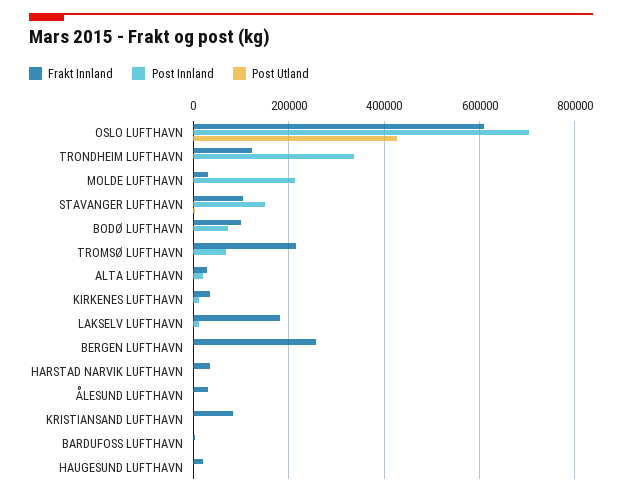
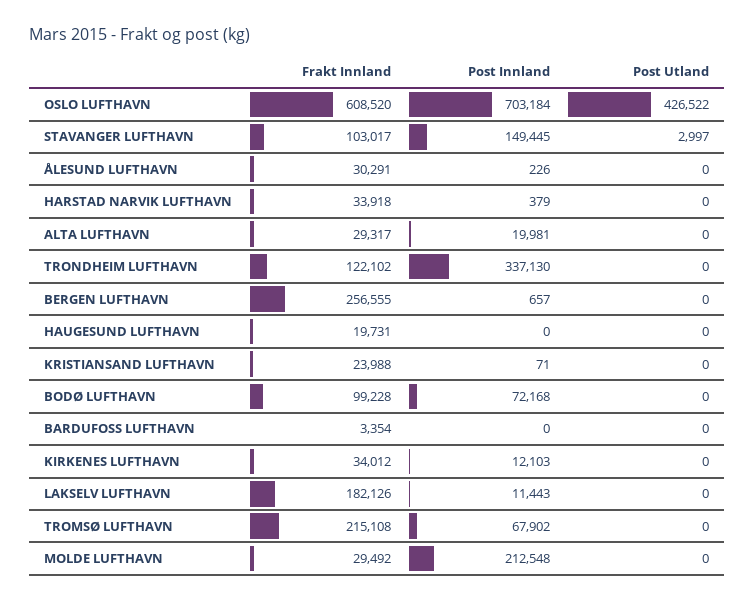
  {
    "Frakt Innland": {
      "OSLO LUFTHAVN": 608520,
      "TRONDHEIM LUFTHAVN": 122102,
      "MOLDE LUFTHAVN": 29492,
      "STAVANGER LUFTHAVN": 103017,
      "BODØ LUFTHAVN": 99228,
      "TROMSØ LUFTHAVN": 215108,
      "ALTA LUFTHAVN": 29317,
      "KIRKENES LUFTHAVN": 34012,
      "LAKSELV LUFTHAVN": 182126,
      "BERGEN LUFTHAVN": 256555,
      "HARSTAD NARVIK LUFTHAVN": 33918,
      "ÅLESUND LUFTHAVN": 30291,
-     "KRISTIANSAND LUFTHAVN": 80000,
+     "KRISTIANSAND LUFTHAVN": 23988,
      "BARDUFOSS LUFTHAVN": 3354,
      "HAUGESUND LUFTHAVN": 19731
    },
    "Post Innland": {
      "OSLO LUFTHAVN": 703184,
      "TRONDHEIM LUFTHAVN": 337130,
      "MOLDE LUFTHAVN": 212548,
      "STAVANGER LUFTHAVN": 149445,
      "BODØ LUFTHAVN": 72168,
      "TROMSØ LUFTHAVN": 67902,
      "ALTA LUFTHAVN": 19981,
      "KIRKENES LUFTHAVN": 12103,
      "LAKSELV LUFTHAVN": 11443,
      "BERGEN LUFTHAVN": 657,
      "HARSTAD NARVIK LUFTHAVN": 379,
      "ÅLESUND LUFTHAVN": 226,
      "KRISTIANSAND LUFTHAVN": 71,
      "BARDUFOSS LUFTHAVN": 0,
      "HAUGESUND LUFTHAVN": 0
    },
    "Post Utland": {
      "OSLO LUFTHAVN": 426522,
      "TRONDHEIM LUFTHAVN": 0,
      "MOLDE LUFTHAVN": 0,
      "STAVANGER LUFTHAVN": 2997,
      "BODØ LUFTHAVN": 0,
      "TROMSØ LUFTHAVN": 0,
      "ALTA LUFTHAVN": 0,
      "KIRKENES LUFTHAVN": 0,
      "LAKSELV LUFTHAVN": 0,
      "BERGEN LUFTHAVN": 0,
      "HARSTAD NARVIK LUFTHAVN": 0,
      "ÅLESUND LUFTHAVN": 0,
      "KRISTIANSAND LUFTHAVN": 0,
      "BARDUFOSS LUFTHAVN": 0,
      "HAUGESUND LUFTHAVN": 0
    }
  }

